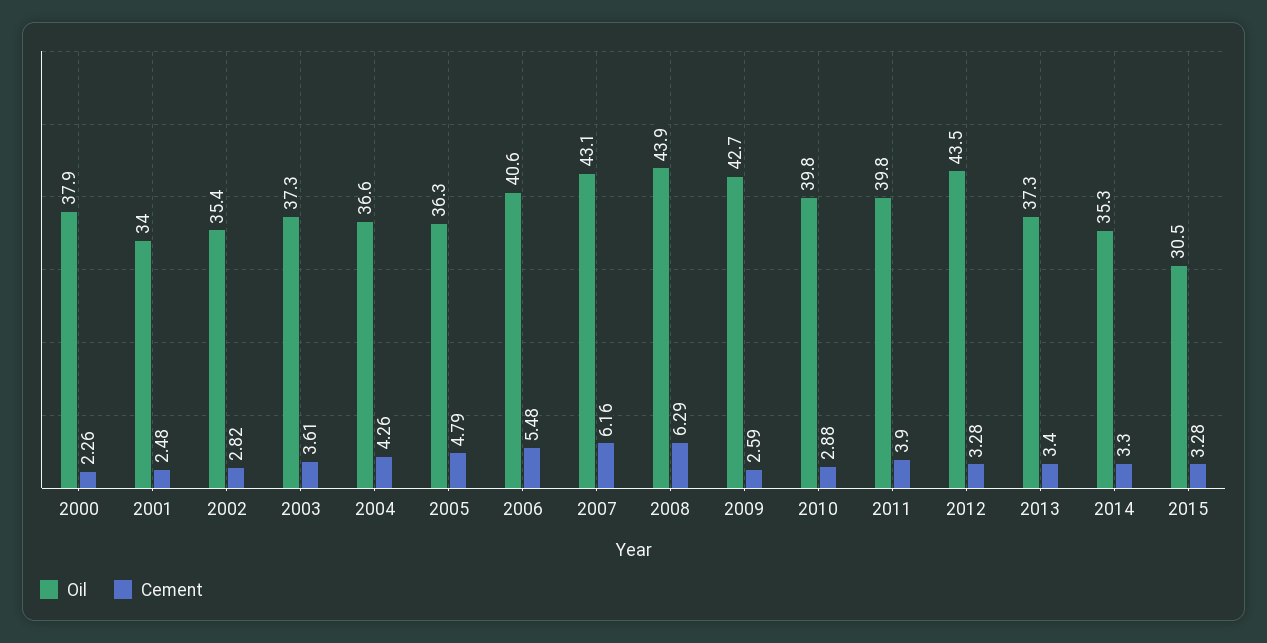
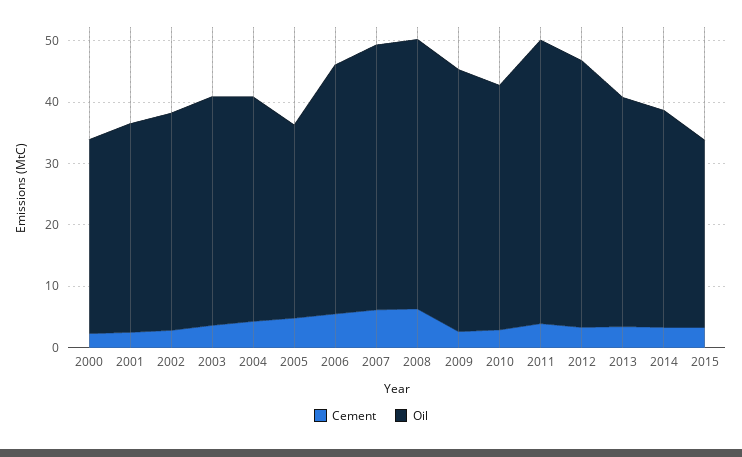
  {
    "Oil": {
-     "2000": 37.9,
+     "2000": 32,
      "2001": 34,
      "2002": 35.4,
      "2003": 37.3,
      "2004": 36.6,
-     "2005": 36.3,
+     "2005": 32,
      "2006": 40.6,
      "2007": 43.1,
      "2008": 43.9,
      "2009": 42.7,
      "2010": 39.8,
-     "2011": 39.8,
+     "2011": 46,
      "2012": 43.5,
      "2013": 37.3,
      "2014": 35.3,
      "2015": 30.5
    },
    "Cement": {
      "2000": 2.26,
      "2001": 2.48,
      "2002": 2.82,
      "2003": 3.61,
      "2004": 4.26,
      "2005": 4.79,
      "2006": 5.48,
      "2007": 6.16,
      "2008": 6.29,
      "2009": 2.59,
      "2010": 2.88,
      "2011": 3.9,
      "2012": 3.28,
      "2013": 3.4,
      "2014": 3.3,
      "2015": 3.28
    }
  }

